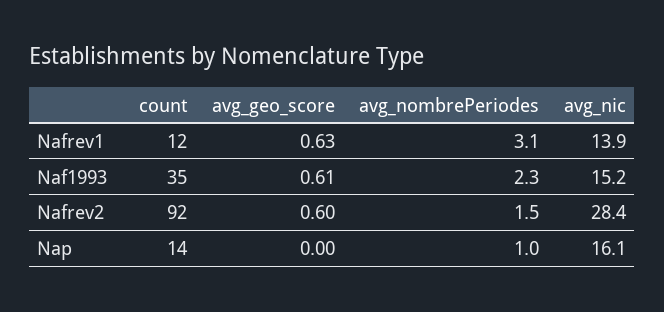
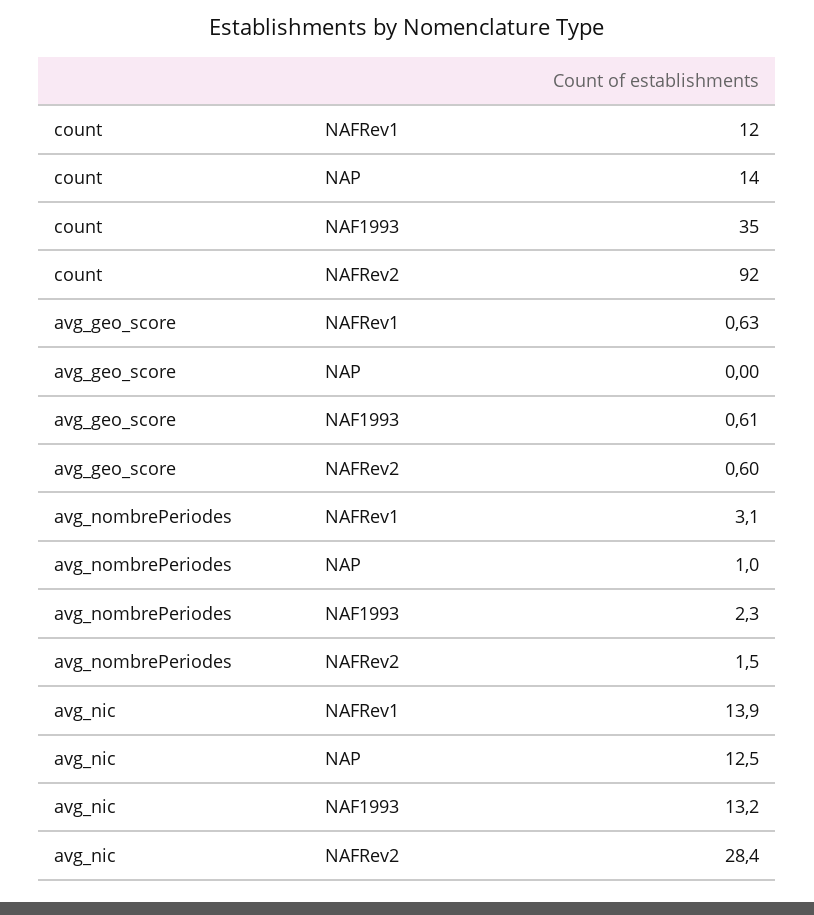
  {
    "count": {
      "Nafrev1": 12,
      "Naf1993": 35,
      "Nafrev2": 92,
      "Nap": 14
    },
    "avg_geo_score": {
      "Nafrev1": 0.63,
      "Naf1993": 0.61,
      "Nafrev2": 0.6,
      "Nap": 0
    },
    "avg_nombrePeriodes": {
      "Nafrev1": 3.1,
      "Naf1993": 2.3,
      "Nafrev2": 1.5,
      "Nap": 1
    },
    "avg_nic": {
      "Nafrev1": 13.9,
-     "Naf1993": 15.2,
+     "Naf1993": 13.2,
      "Nafrev2": 28.4,
-     "Nap": 16.1
+     "Nap": 12.5
    }
  }

